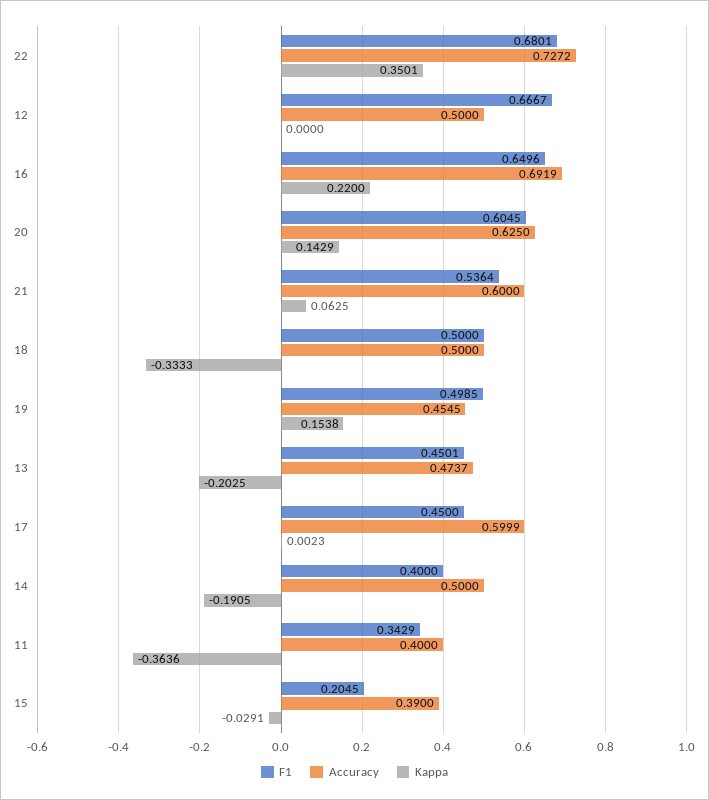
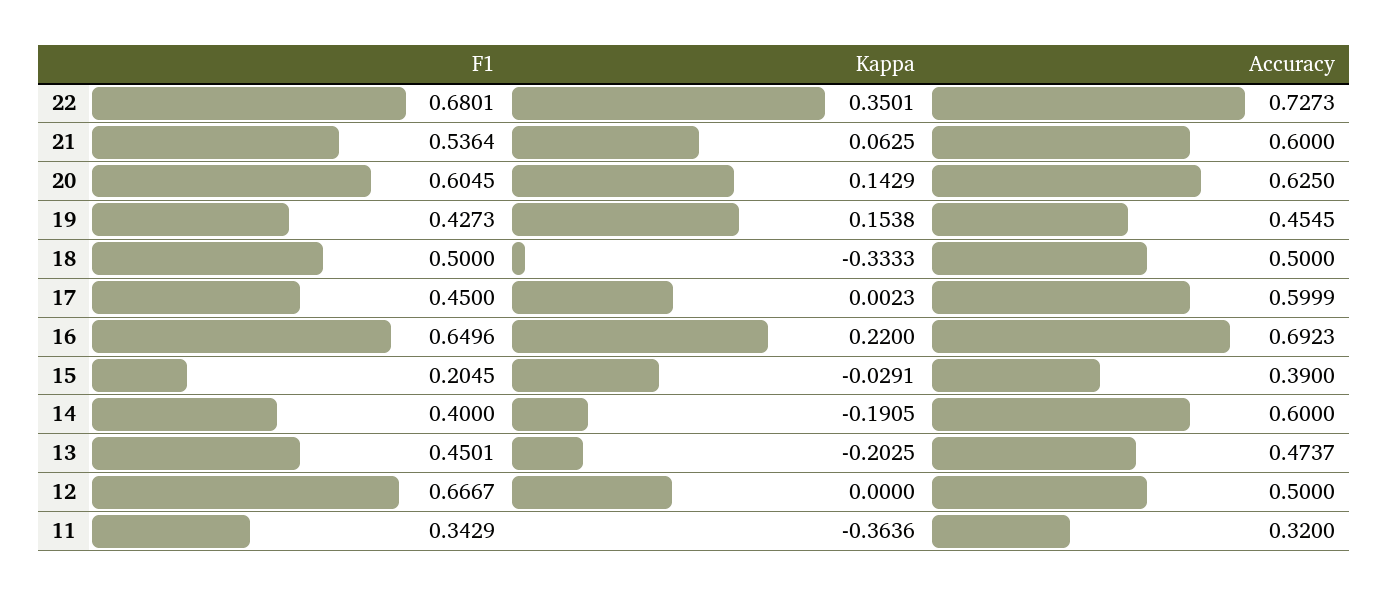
  {
    "F1": {
      "22": 0.6801,
      "12": 0.6667,
      "16": 0.6496,
      "20": 0.6045,
      "21": 0.5364,
      "18": 0.5,
-     "19": 0.4985,
+     "19": 0.4273,
      "13": 0.4501,
      "17": 0.45,
      "14": 0.4,
      "11": 0.3429,
      "15": 0.2045
    },
    "Accuracy": {
-     "22": 0.7272,
+     "22": 0.7273,
      "12": 0.5,
-     "16": 0.6919,
+     "16": 0.6923,
      "20": 0.625,
      "21": 0.6,
      "18": 0.5,
      "19": 0.4545,
      "13": 0.4737,
      "17": 0.5999,
-     "14": 0.5,
+     "14": 0.6,
-     "11": 0.4,
+     "11": 0.32,
      "15": 0.39
    },
    "Kappa": {
      "22": 0.3501,
      "12": 0,
      "16": 0.22,
      "20": 0.1429,
      "21": 0.0625,
      "18": -0.3333,
      "19": 0.1538,
      "13": -0.2025,
      "17": 0.0023,
      "14": -0.1905,
      "11": -0.3636,
      "15": -0.0291
    }
  }

